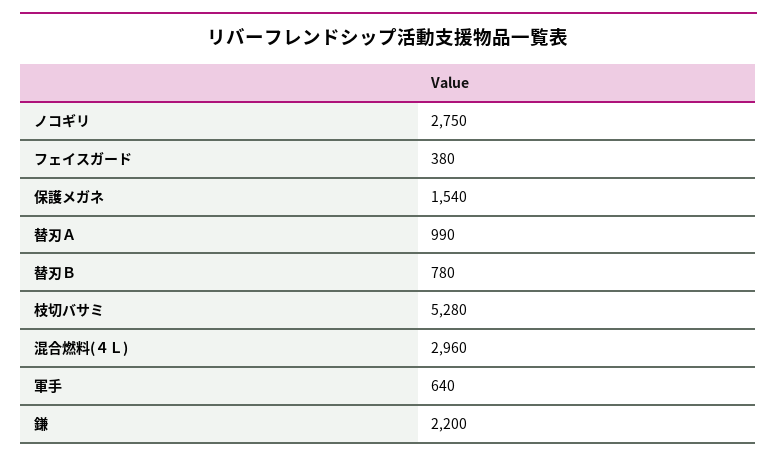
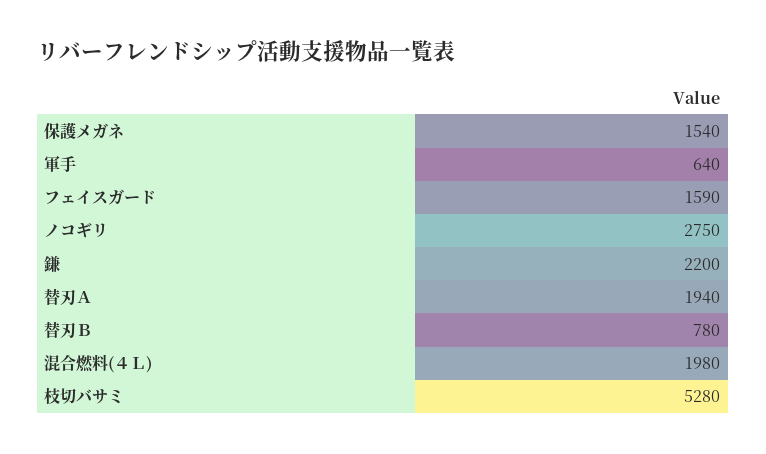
  {
    "ノコギリ": 2750,
-   "フェイスガード": 380,
+   "フェイスガード": 1590,
    "保護メガネ": 1540,
-   "替刃Ａ": 990,
+   "替刃Ａ": 1940,
    "替刃Ｂ": 780,
    "枝切バサミ": 5280,
-   "混合燃料(４Ｌ)": 2960,
+   "混合燃料(４Ｌ)": 1980,
    "軍手": 640,
    "鎌": 2200
  }

